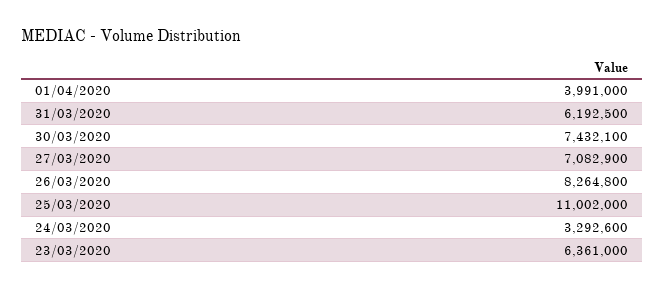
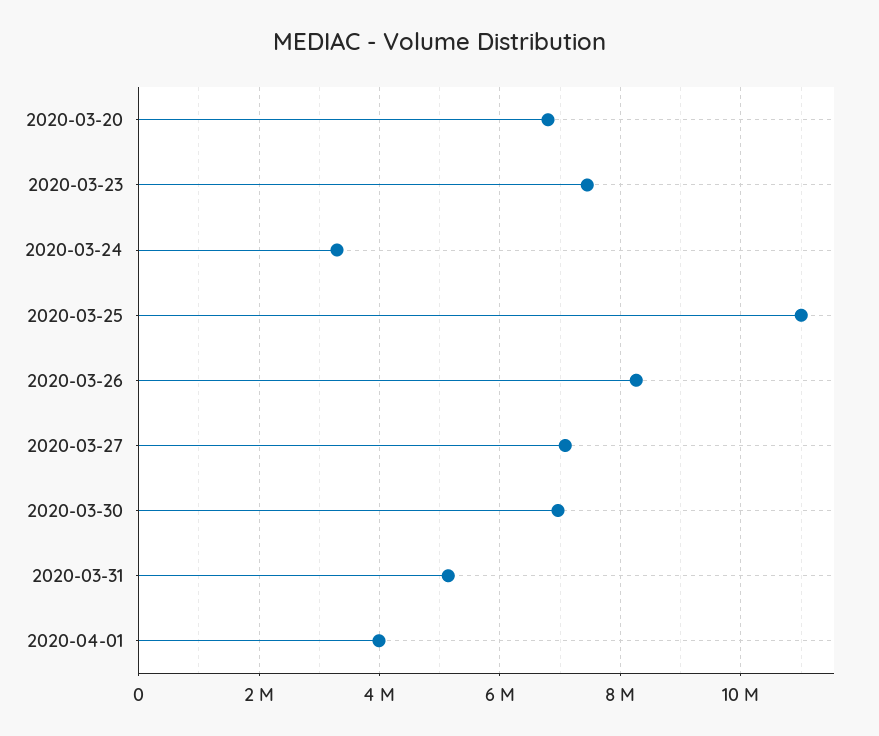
  {
    "01/04/2020": 3991000,
-   "31/03/2020": 6192500,
+   "31/03/2020": 5200000,
-   "30/03/2020": 7432100,
+   "30/03/2020": 7000000,
    "27/03/2020": 7082900,
    "26/03/2020": 8264800,
    "25/03/2020": 11002000,
    "24/03/2020": 3292600,
-   "23/03/2020": 6361000
+   "23/03/2020": 7400000,
+   "2020-03-20": 6800000
  }

